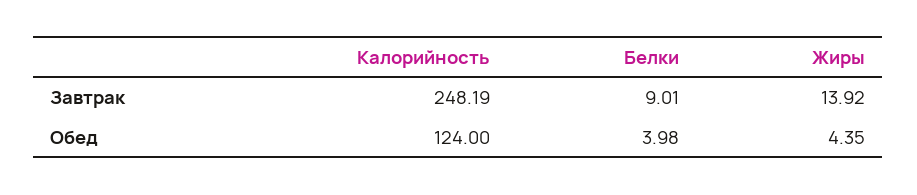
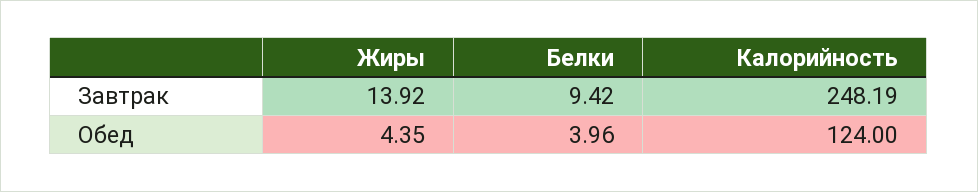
  {
    "Калорийность": {
      "Завтрак": 248.19,
      "Обед": 124
    },
    "Белки": {
-     "Завтрак": 9.01,
+     "Завтрак": 9.42,
-     "Обед": 3.98
+     "Обед": 3.96
    },
    "Жиры": {
      "Завтрак": 13.92,
      "Обед": 4.35
    }
  }

